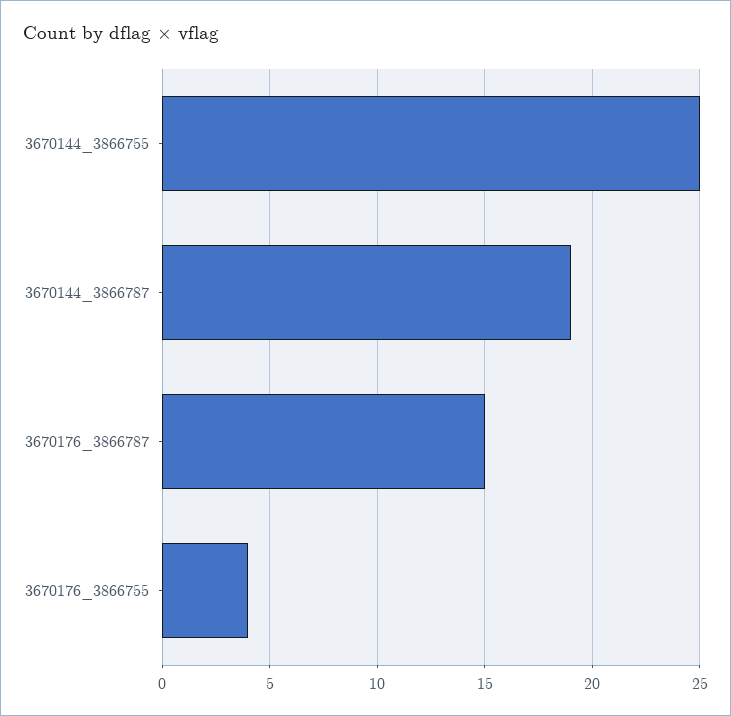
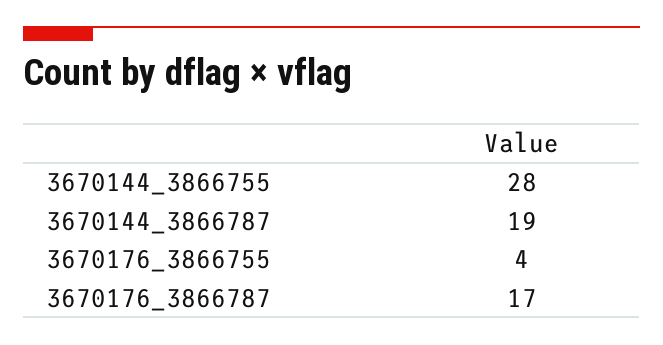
  {
-   "3670144_3866755": 25,
+   "3670144_3866755": 28,
    "3670144_3866787": 19,
-   "3670176_3866787": 15,
+   "3670176_3866787": 17,
    "3670176_3866755": 4
  }

